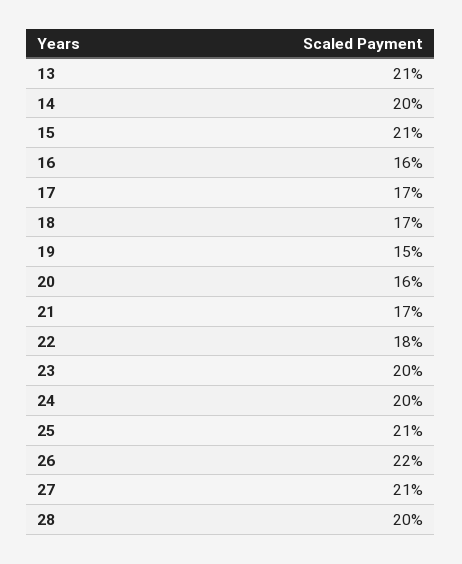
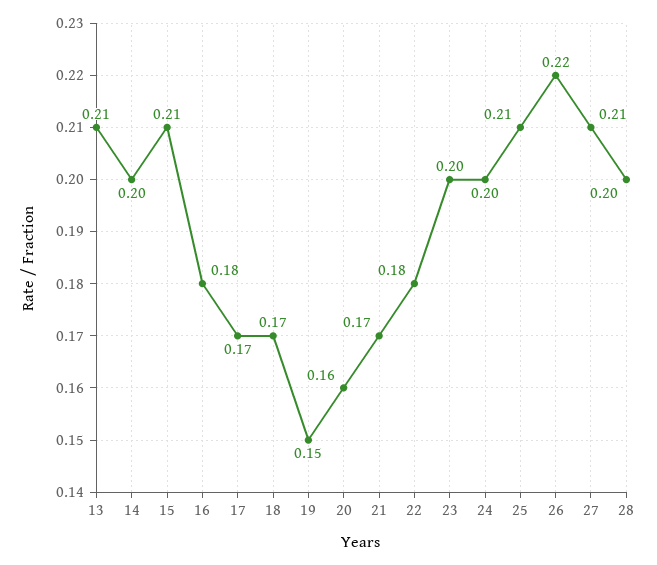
  {
    "13": 0.21,
    "14": 0.2,
    "15": 0.21,
-   "16": 0.16,
+   "16": 0.18,
    "17": 0.17,
    "18": 0.17,
    "19": 0.15,
    "20": 0.16,
    "21": 0.17,
    "22": 0.18,
    "23": 0.2,
    "24": 0.2,
    "25": 0.21,
    "26": 0.22,
    "27": 0.21,
    "28": 0.2
  }

